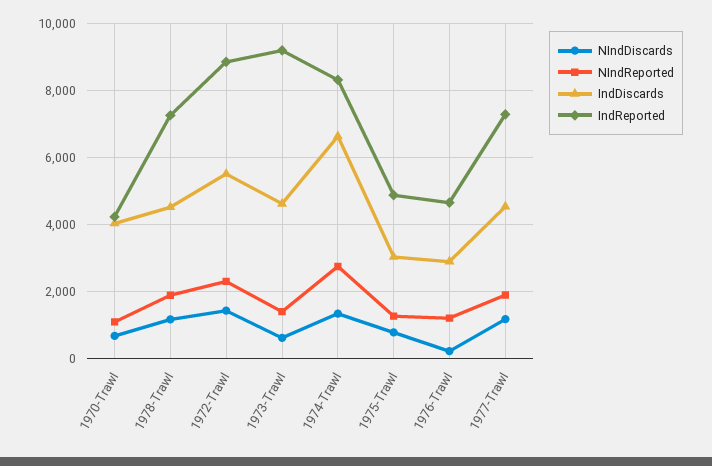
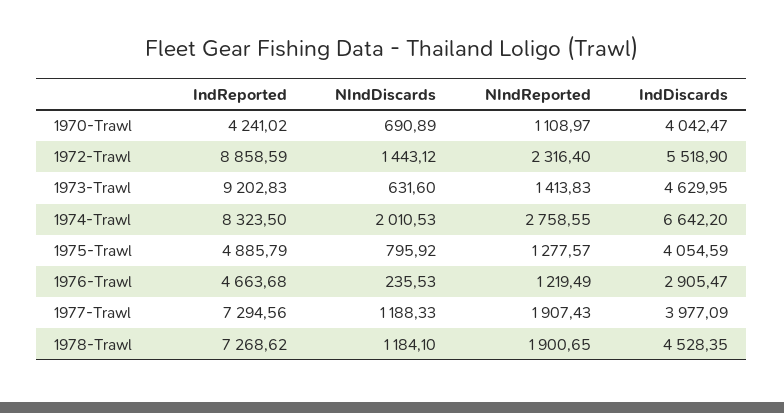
  {
    "NIndDiscards": {
      "1970-Trawl": 690.89,
      "1978-Trawl": 1184.1,
      "1972-Trawl": 1443.12,
      "1973-Trawl": 631.6,
-     "1974-Trawl": 1400,
+     "1974-Trawl": 2010.53,
      "1975-Trawl": 795.92,
      "1976-Trawl": 235.53,
      "1977-Trawl": 1188.33
    },
    "NIndReported": {
      "1970-Trawl": 1108.97,
      "1978-Trawl": 1900.65,
      "1972-Trawl": 2316.4,
      "1973-Trawl": 1413.83,
      "1974-Trawl": 2758.55,
      "1975-Trawl": 1277.57,
      "1976-Trawl": 1219.49,
      "1977-Trawl": 1907.43
    },
    "IndDiscards": {
      "1970-Trawl": 4042.47,
      "1978-Trawl": 4528.35,
      "1972-Trawl": 5518.9,
      "1973-Trawl": 4629.95,
      "1974-Trawl": 6642.2,
-     "1975-Trawl": 3000,
+     "1975-Trawl": 4054.59,
      "1976-Trawl": 2905.47,
-     "1977-Trawl": 4600
+     "1977-Trawl": 3977.09
    },
    "IndReported": {
      "1970-Trawl": 4241.02,
      "1978-Trawl": 7268.62,
      "1972-Trawl": 8858.59,
      "1973-Trawl": 9202.83,
      "1974-Trawl": 8323.5,
      "1975-Trawl": 4885.79,
      "1976-Trawl": 4663.68,
      "1977-Trawl": 7294.56
    }
  }

